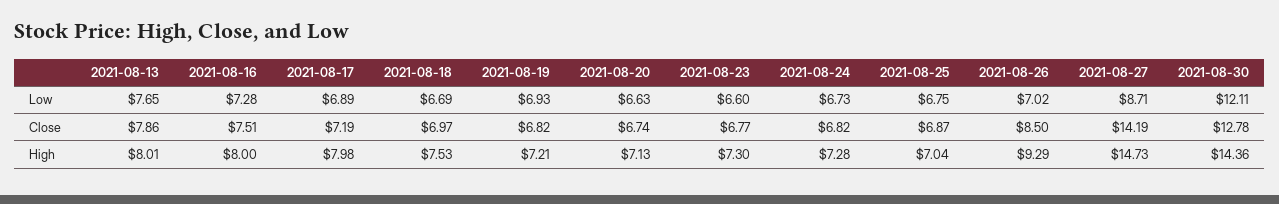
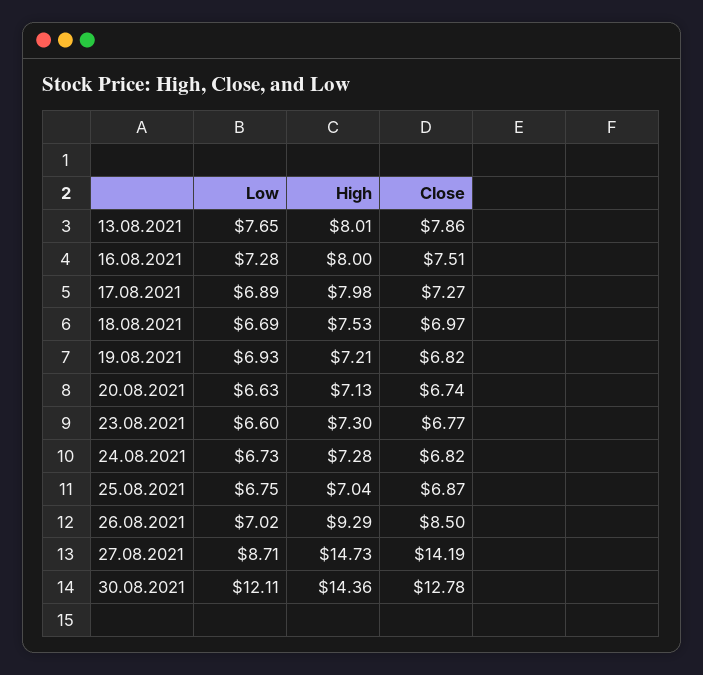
  {
    "2021-08-13": {
      "Low": 7.65,
      "Close": 7.86,
      "High": 8.01
    },
    "2021-08-16": {
      "Low": 7.28,
      "Close": 7.51,
      "High": 8
    },
    "2021-08-17": {
      "Low": 6.89,
-     "Close": 7.19,
+     "Close": 7.27,
      "High": 7.98
    },
    "2021-08-18": {
      "Low": 6.69,
      "Close": 6.97,
      "High": 7.53
    },
    "2021-08-19": {
      "Low": 6.93,
      "Close": 6.82,
      "High": 7.21
    },
    "2021-08-20": {
      "Low": 6.63,
      "Close": 6.74,
      "High": 7.13
    },
    "2021-08-23": {
      "Low": 6.6,
      "Close": 6.77,
      "High": 7.3
    },
    "2021-08-24": {
      "Low": 6.73,
      "Close": 6.82,
      "High": 7.28
    },
    "2021-08-25": {
      "Low": 6.75,
      "Close": 6.87,
      "High": 7.04
    },
    "2021-08-26": {
      "Low": 7.02,
      "Close": 8.5,
      "High": 9.29
    },
    "2021-08-27": {
      "Low": 8.71,
      "Close": 14.19,
      "High": 14.73
    },
    "2021-08-30": {
      "Low": 12.11,
      "Close": 12.78,
      "High": 14.36
    }
  }

